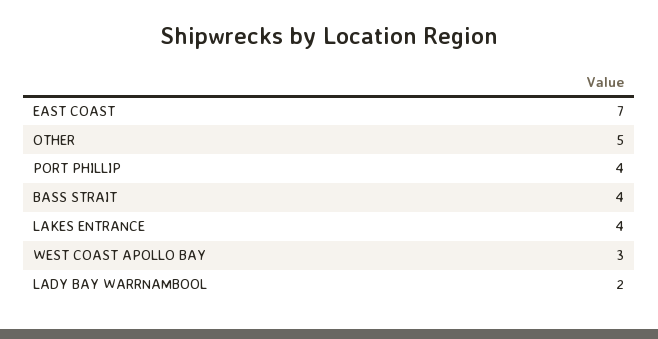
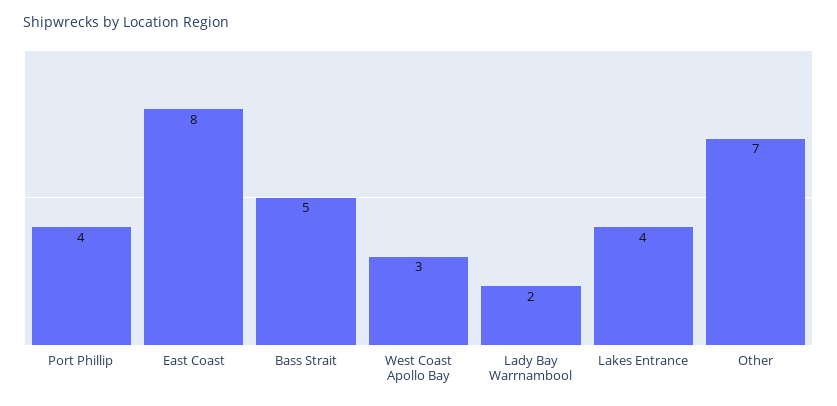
  {
-   "EAST COAST": 7,
+   "EAST COAST": 8,
-   "OTHER": 5,
+   "OTHER": 7,
    "PORT PHILLIP": 4,
-   "BASS STRAIT": 4,
+   "BASS STRAIT": 5,
    "LAKES ENTRANCE": 4,
    "WEST COAST APOLLO BAY": 3,
    "LADY BAY WARRNAMBOOL": 2
  }

